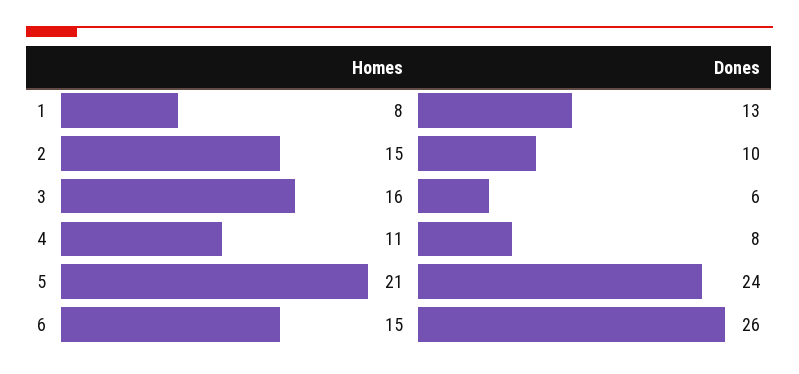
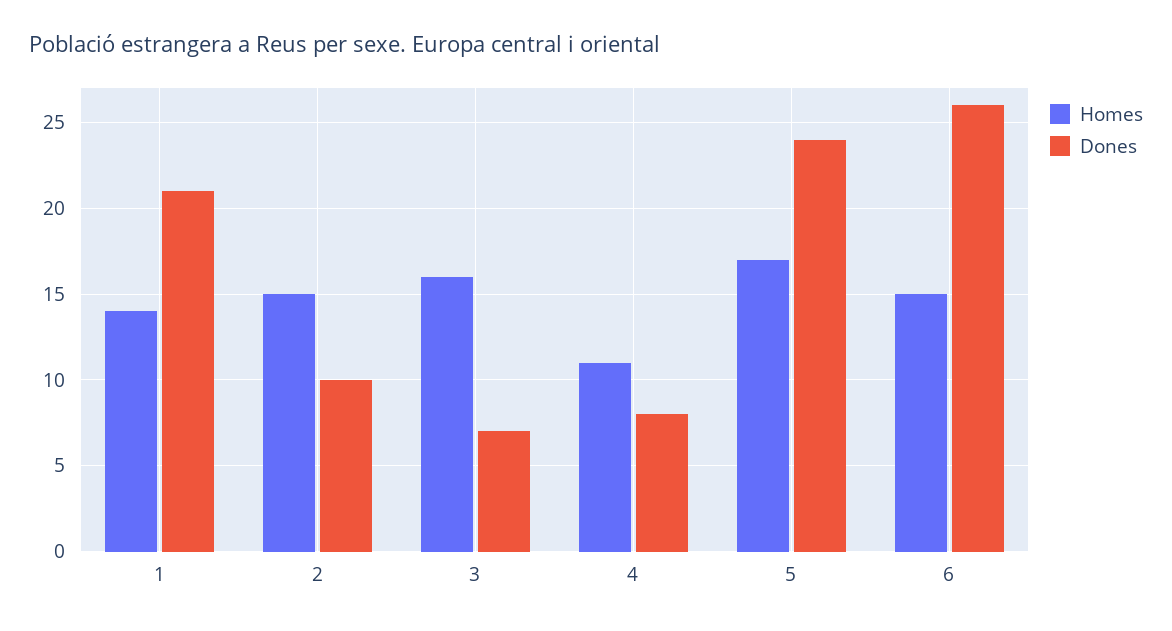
  {
    "Homes": {
-     "1": 8,
+     "1": 14,
      "2": 15,
      "3": 16,
      "4": 11,
-     "5": 21,
+     "5": 17,
      "6": 15
    },
    "Dones": {
-     "1": 13,
+     "1": 21,
      "2": 10,
-     "3": 6,
+     "3": 7,
      "4": 8,
      "5": 24,
      "6": 26
    }
  }

